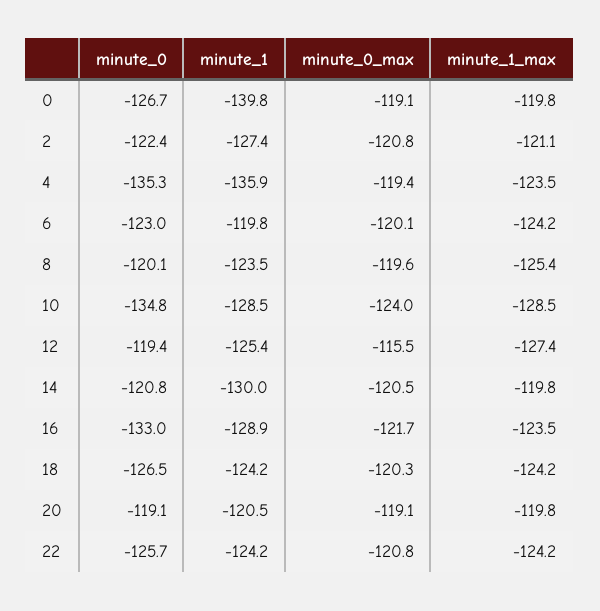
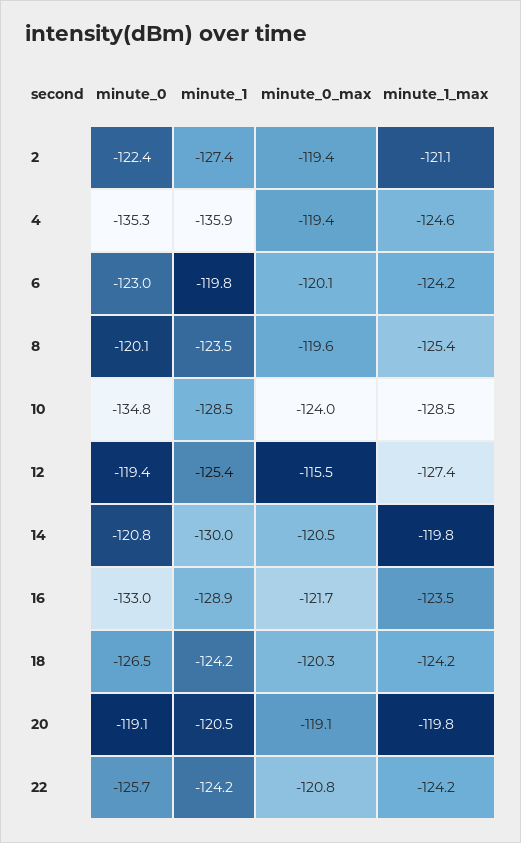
  {
    "minute_0": {
-     "0": -126.7,
      "2": -122.4,
      "4": -135.3,
      "6": -123,
      "8": -120.1,
      "10": -134.8,
      "12": -119.4,
      "14": -120.8,
      "16": -133,
      "18": -126.5,
      "20": -119.1,
      "22": -125.7
    },
    "minute_1": {
-     "0": -139.8,
      "2": -127.4,
      "4": -135.9,
      "6": -119.8,
      "8": -123.5,
      "10": -128.5,
      "12": -125.4,
      "14": -130,
      "16": -128.9,
      "18": -124.2,
      "20": -120.5,
      "22": -124.2
    },
    "minute_0_max": {
-     "0": -119.1,
-     "2": -120.8,
+     "2": -119.4,
      "4": -119.4,
      "6": -120.1,
      "8": -119.6,
      "10": -124,
      "12": -115.5,
      "14": -120.5,
      "16": -121.7,
      "18": -120.3,
      "20": -119.1,
      "22": -120.8
    },
    "minute_1_max": {
-     "0": -119.8,
      "2": -121.1,
-     "4": -123.5,
+     "4": -124.6,
      "6": -124.2,
      "8": -125.4,
      "10": -128.5,
      "12": -127.4,
      "14": -119.8,
      "16": -123.5,
      "18": -124.2,
      "20": -119.8,
      "22": -124.2
    }
  }

